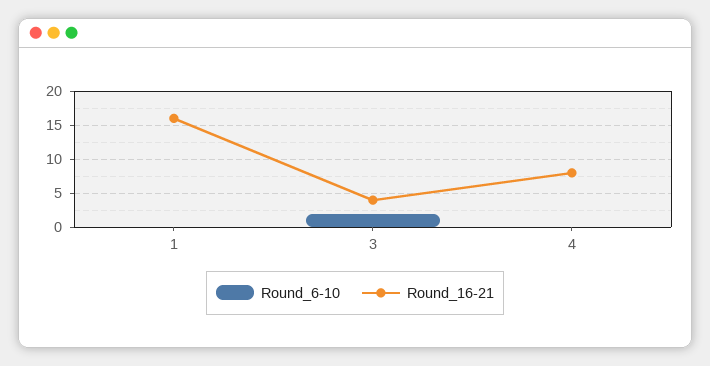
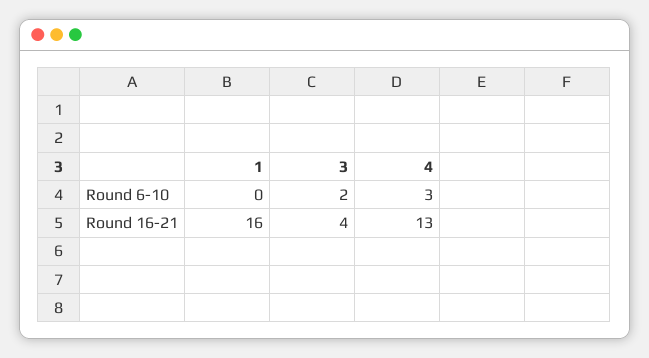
  {
    "Round_6-10": {
      "1": 0,
      "3": 2,
-     "4": 0
+     "4": 3
    },
    "Round_16-21": {
      "1": 16,
      "3": 4,
-     "4": 8
+     "4": 13
    }
  }

